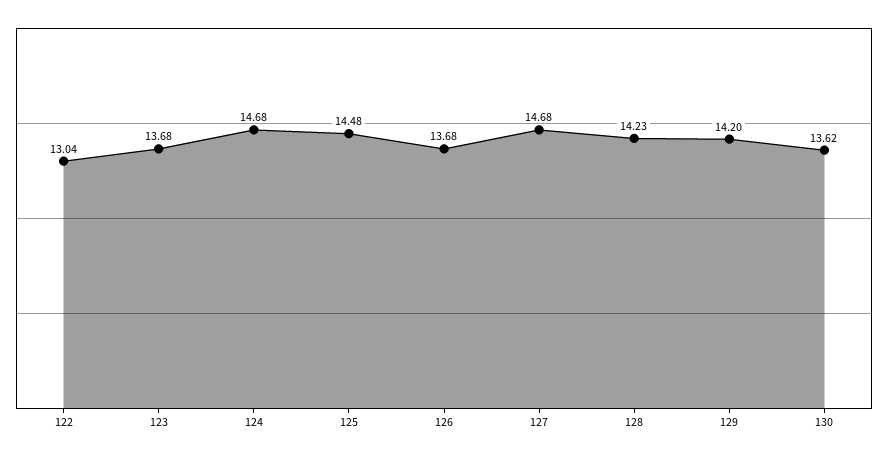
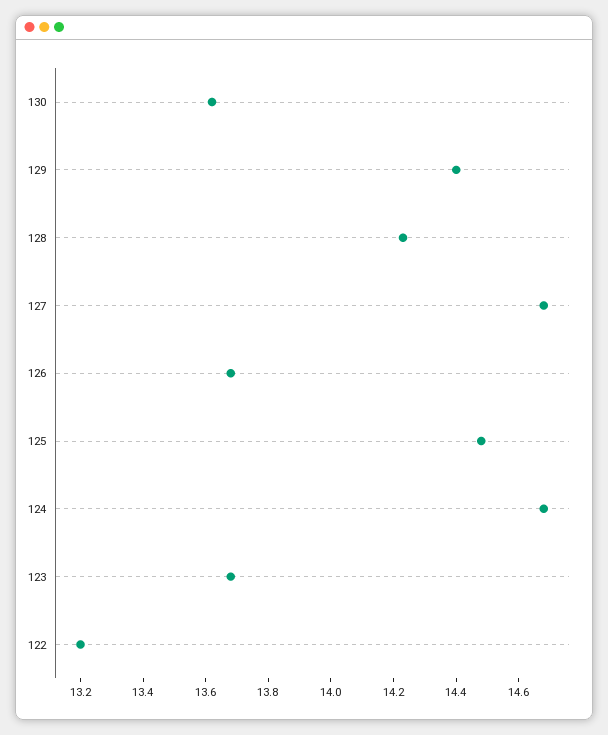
  {
-   "122": 13.04,
+   "122": 13.2,
    "123": 13.68,
    "124": 14.68,
    "125": 14.48,
    "126": 13.68,
    "127": 14.68,
    "128": 14.23,
-   "129": 14.2,
+   "129": 14.4,
    "130": 13.62
  }

